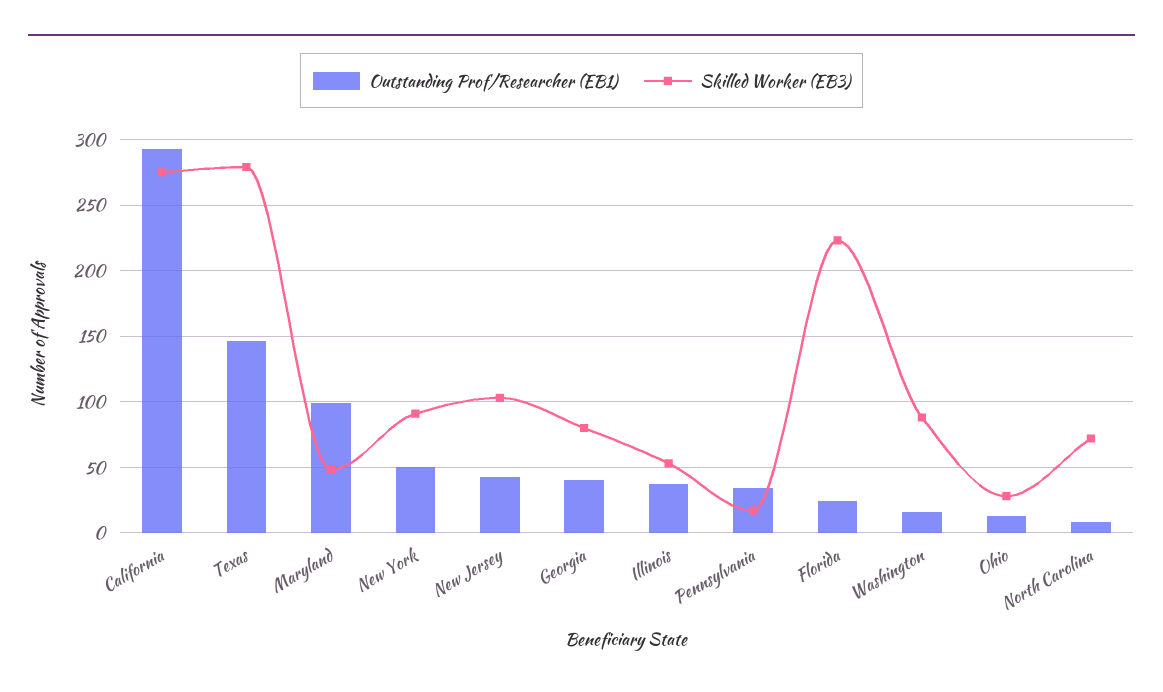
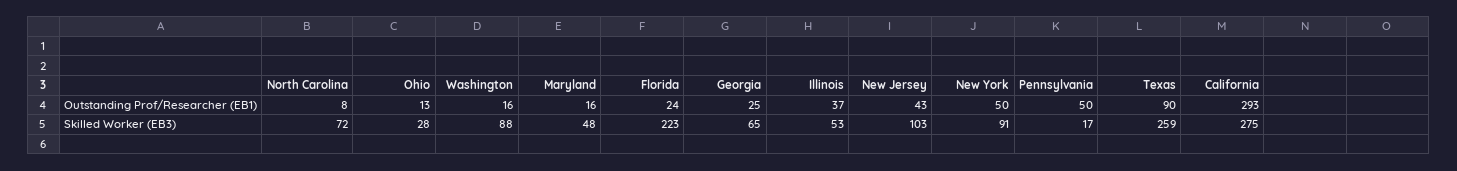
  {
    "Outstanding Prof/Researcher (EB1)": {
      "California": 293,
-     "Texas": 145,
+     "Texas": 90,
-     "Maryland": 100,
+     "Maryland": 16,
      "New York": 50,
      "New Jersey": 43,
-     "Georgia": 40,
+     "Georgia": 25,
      "Illinois": 37,
-     "Pennsylvania": 35,
+     "Pennsylvania": 50,
      "Florida": 24,
      "Washington": 16,
      "Ohio": 13,
      "North Carolina": 8
    },
    "Skilled Worker (EB3)": {
      "California": 275,
-     "Texas": 280,
+     "Texas": 259,
      "Maryland": 48,
      "New York": 91,
      "New Jersey": 103,
-     "Georgia": 80,
+     "Georgia": 65,
      "Illinois": 53,
      "Pennsylvania": 17,
      "Florida": 223,
      "Washington": 88,
      "Ohio": 28,
      "North Carolina": 72
    }
  }

